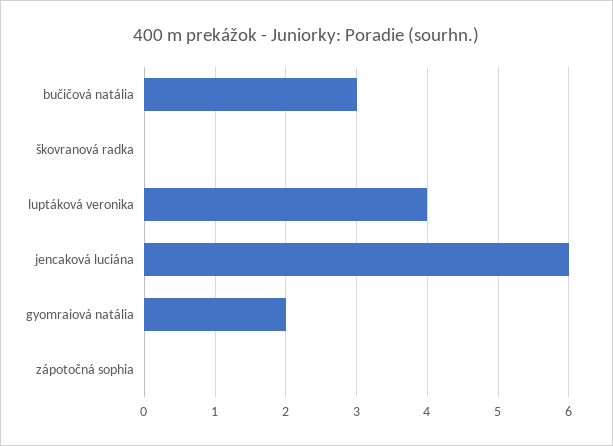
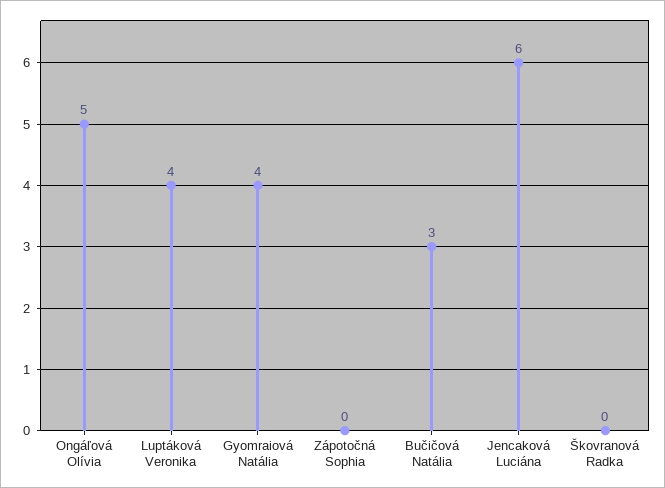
  {
    "bučičová natália": 3,
    "škovranová radka": 0,
    "luptáková veronika": 4,
    "jencaková luciána": 6,
-   "gyomraiová natália": 2,
+   "gyomraiová natália": 4,
-   "zápotočná sophia": 0
+   "zápotočná sophia": 0,
+   "Ongáľová Olívia": 5
  }

